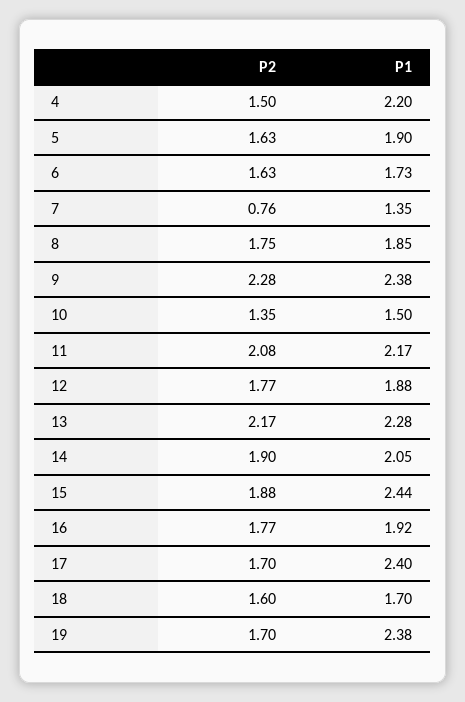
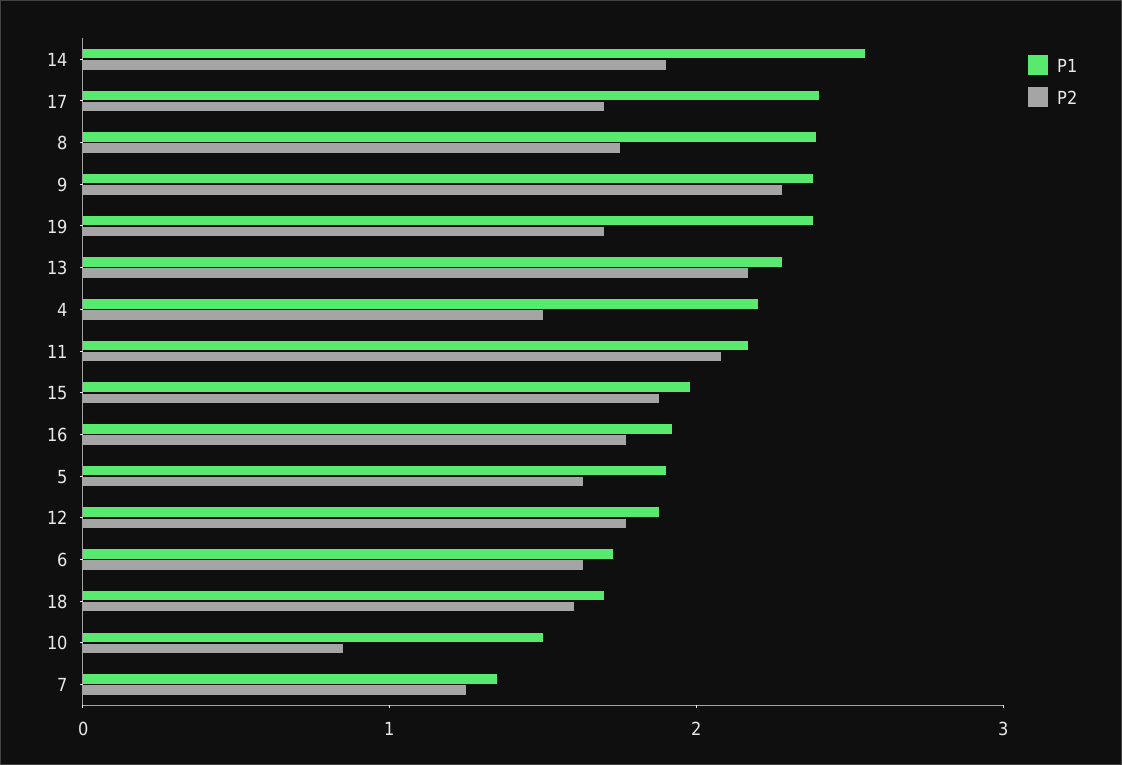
  {
    "P2": {
      "4": 1.5,
      "5": 1.63,
      "6": 1.63,
-     "7": 0.76,
+     "7": 1.2,
      "8": 1.75,
      "9": 2.28,
-     "10": 1.35,
+     "10": 0.8,
      "11": 2.08,
      "12": 1.77,
      "13": 2.17,
      "14": 1.9,
      "15": 1.88,
      "16": 1.77,
      "17": 1.7,
      "18": 1.6,
      "19": 1.7
    },
    "P1": {
      "4": 2.2,
      "5": 1.9,
      "6": 1.73,
      "7": 1.35,
-     "8": 1.85,
+     "8": 2.4,
      "9": 2.38,
      "10": 1.5,
      "11": 2.17,
      "12": 1.88,
      "13": 2.28,
-     "14": 2.05,
+     "14": 2.6,
-     "15": 2.44,
+     "15": 2,
      "16": 1.92,
      "17": 2.4,
      "18": 1.7,
      "19": 2.38
    }
  }

